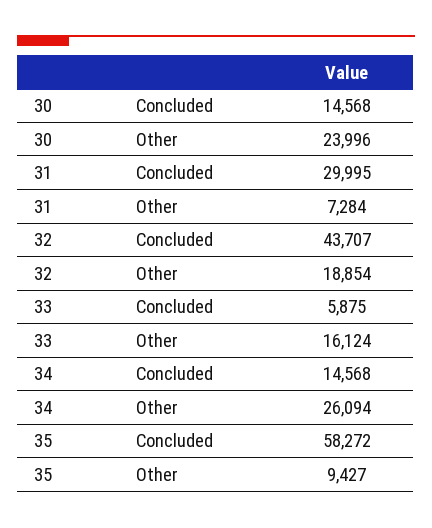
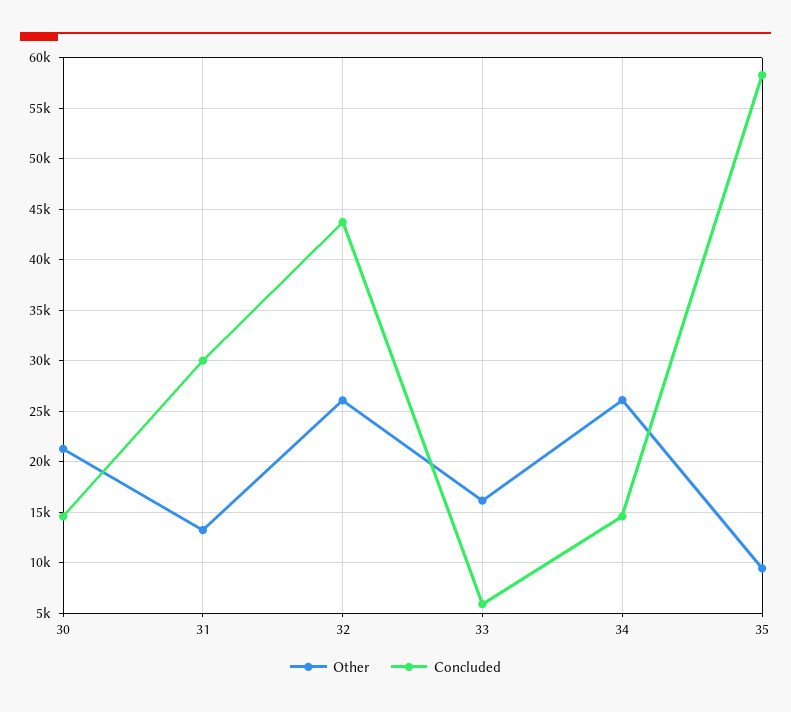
  {
    "Concluded": {
      "30": 14568,
      "31": 29995,
      "32": 43707,
      "33": 5875,
      "34": 14568,
      "35": 58272
    },
    "Other": {
-     "30": 23996,
+     "30": 21000,
-     "31": 7284,
+     "31": 13000,
-     "32": 18854,
+     "32": 26000,
      "33": 16124,
      "34": 26094,
      "35": 9427
    }
  }

